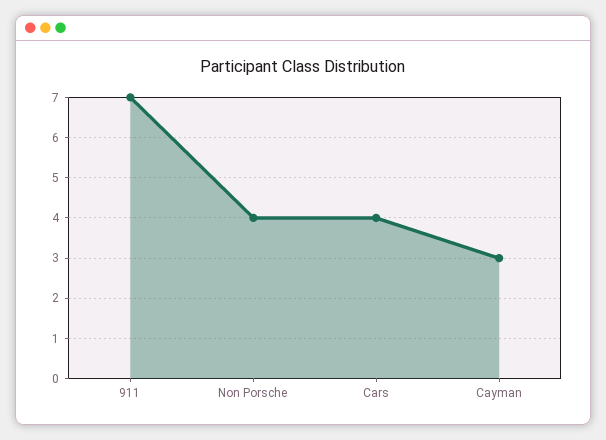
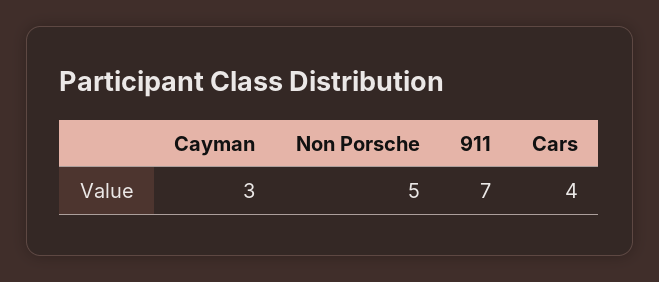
  {
    "911": 7,
-   "Non Porsche": 4,
+   "Non Porsche": 5,
    "Cars": 4,
    "Cayman": 3
  }

